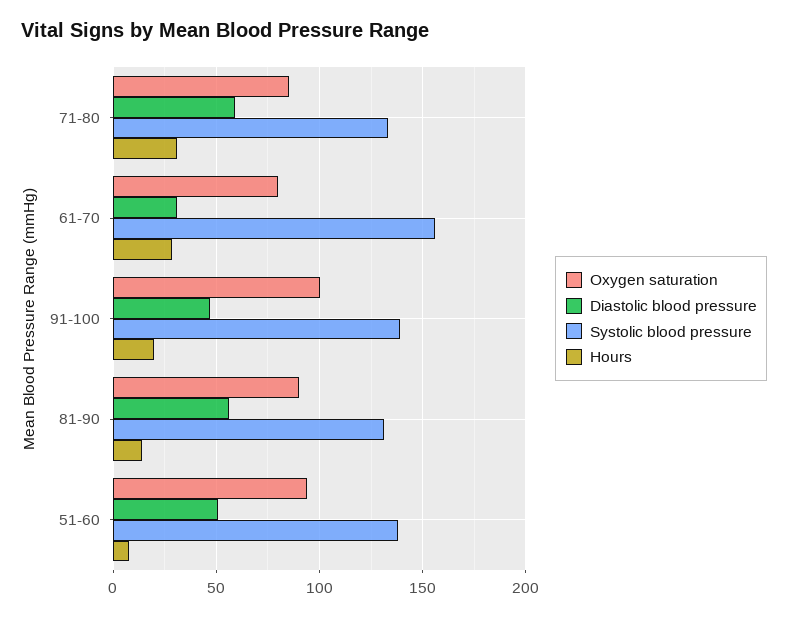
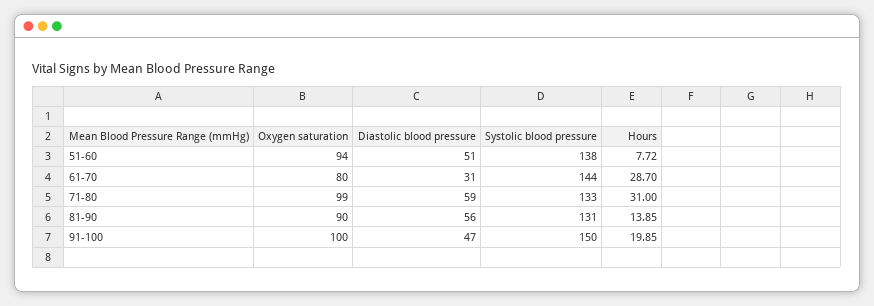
  {
    "Oxygen saturation": {
-     "71-80": 85,
+     "71-80": 99,
      "61-70": 80,
      "91-100": 100,
      "81-90": 90,
      "51-60": 94
    },
    "Diastolic blood pressure": {
      "71-80": 59,
      "61-70": 31,
      "91-100": 47,
      "81-90": 56,
      "51-60": 51
    },
    "Systolic blood pressure": {
      "71-80": 133,
-     "61-70": 155,
+     "61-70": 144,
-     "91-100": 140,
+     "91-100": 150,
      "81-90": 131,
      "51-60": 138
    },
    "Hours": {
      "71-80": 31,
      "61-70": 28.7,
      "91-100": 19.85,
      "81-90": 13.85,
      "51-60": 7.72
    }
  }

